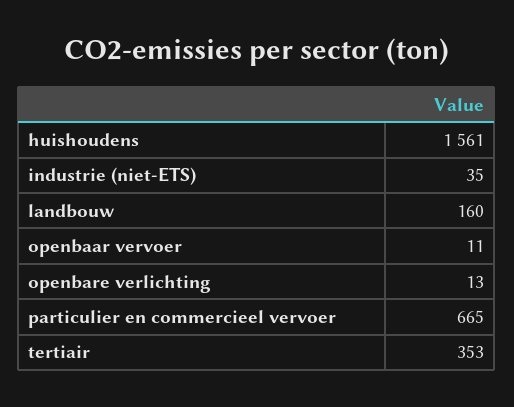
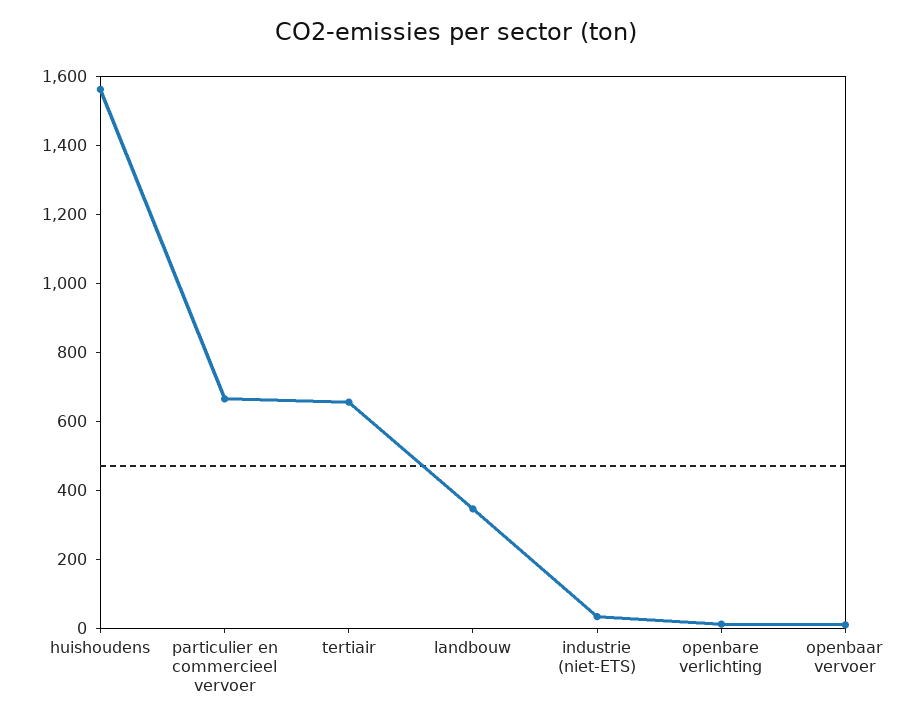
  {
    "huishoudens": 1561,
    "industrie (niet-ETS)": 35,
-   "landbouw": 160,
+   "landbouw": 350,
    "openbaar vervoer": 11,
    "openbare verlichting": 13,
    "particulier en commercieel vervoer": 665,
-   "tertiair": 353
+   "tertiair": 650
  }

